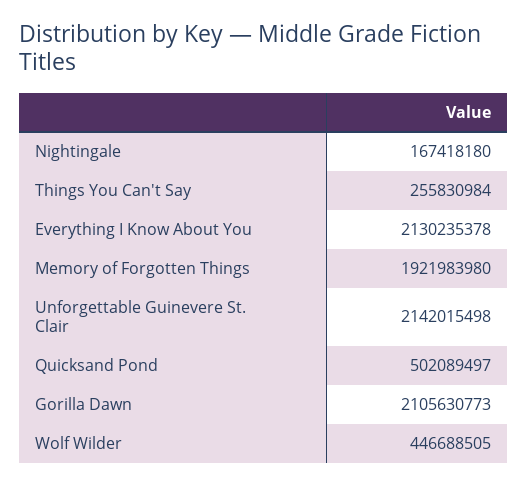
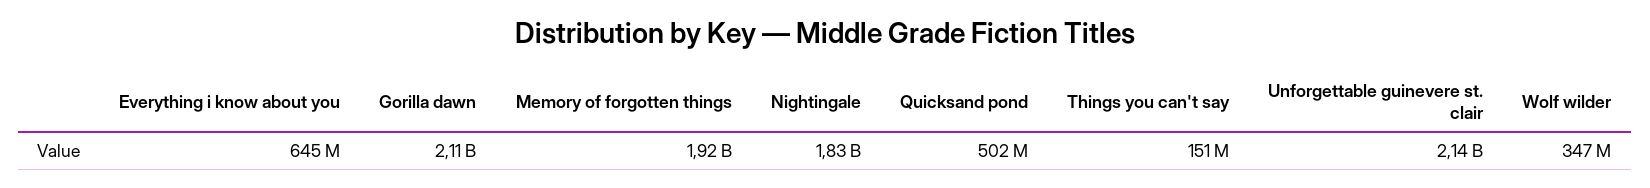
  {
-   "Nightingale": 167418180,
+   "Nightingale": 1830000000,
-   "Things You Can't Say": 255830984,
+   "Things You Can't Say": 151000000,
-   "Everything I Know About You": 2130235378,
+   "Everything I Know About You": 645000000,
    "Memory of Forgotten Things": 1921983980,
    "Unforgettable Guinevere St. Clair": 2142015498,
    "Quicksand Pond": 502089497,
    "Gorilla Dawn": 2105630773,
-   "Wolf Wilder": 446688505
+   "Wolf Wilder": 347000000
  }

